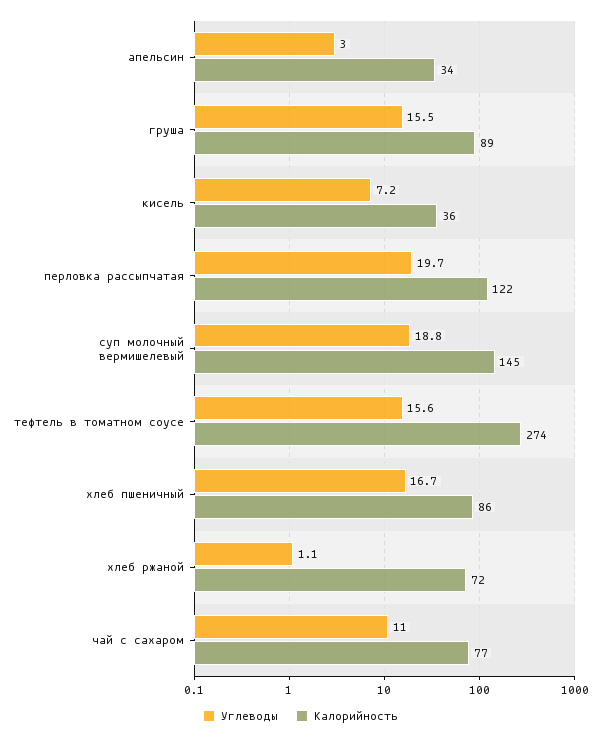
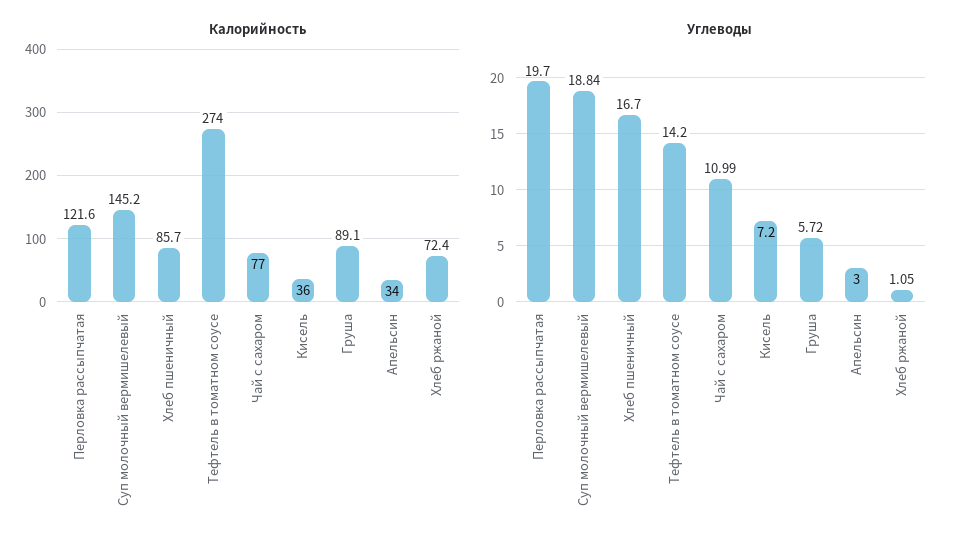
  {
    "Углеводы": {
      "апельсин": 3,
-     "груша": 15.5,
+     "груша": 5.72,
      "кисель": 7.2,
      "перловка рассыпчатая": 19.7,
      "суп молочный вермишелевый": 18.84,
-     "тефтель в томатном соусе": 15.6,
+     "тефтель в томатном соусе": 14.2,
      "хлеб пшеничный": 16.7,
      "хлеб ржаной": 1.05,
      "чай с сахаром": 10.99
    },
    "Калорийность": {
      "апельсин": 34,
      "груша": 89.1,
      "кисель": 36,
      "перловка рассыпчатая": 121.6,
      "суп молочный вермишелевый": 145.2,
      "тефтель в томатном соусе": 274,
      "хлеб пшеничный": 85.7,
      "хлеб ржаной": 72.4,
      "чай с сахаром": 77
    }
  }

